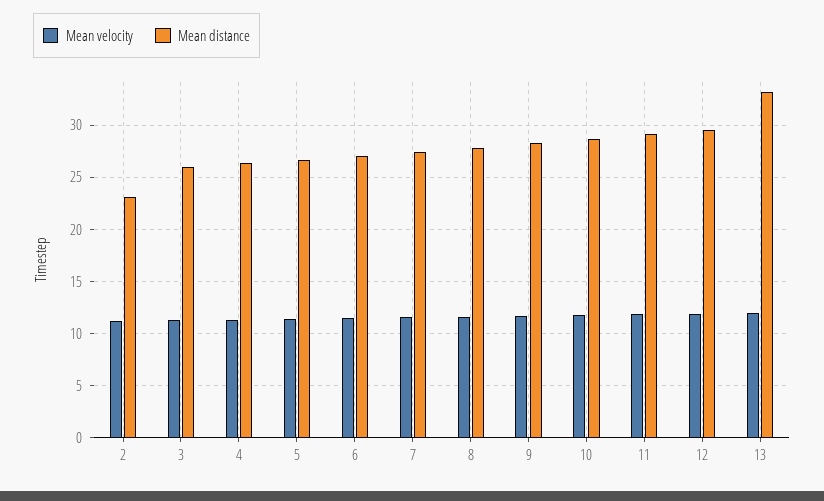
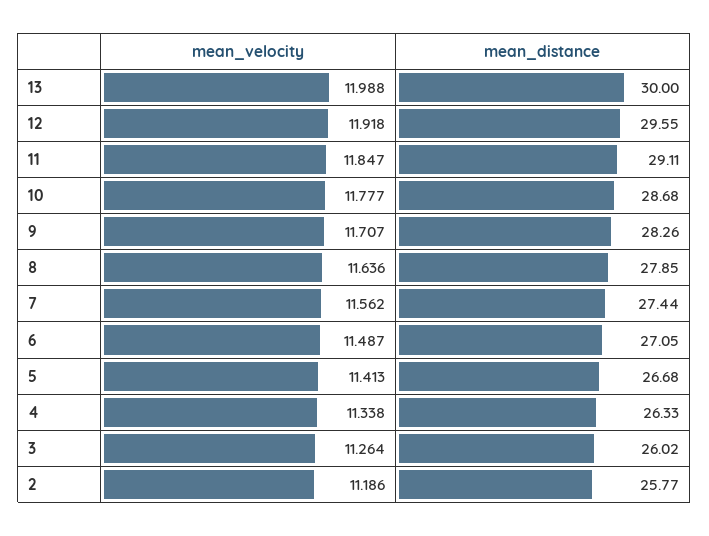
  {
    "Mean velocity": {
      "2": 11.186,
      "3": 11.264,
      "4": 11.338,
      "5": 11.413,
      "6": 11.487,
      "7": 11.562,
      "8": 11.636,
      "9": 11.707,
      "10": 11.777,
      "11": 11.847,
      "12": 11.918,
      "13": 11.988
    },
    "Mean distance": {
-     "2": 23,
+     "2": 25.77,
      "3": 26.02,
      "4": 26.33,
      "5": 26.68,
      "6": 27.05,
      "7": 27.44,
      "8": 27.85,
      "9": 28.26,
      "10": 28.68,
      "11": 29.11,
      "12": 29.55,
-     "13": 33
+     "13": 30
    }
  }

